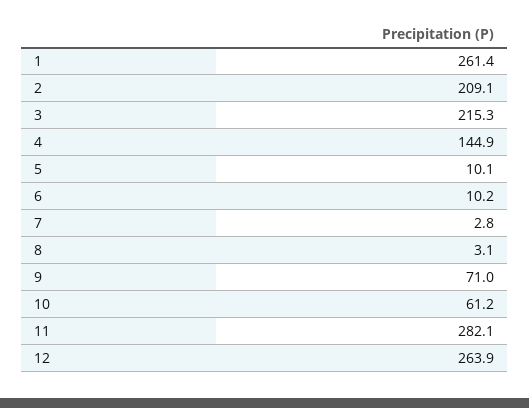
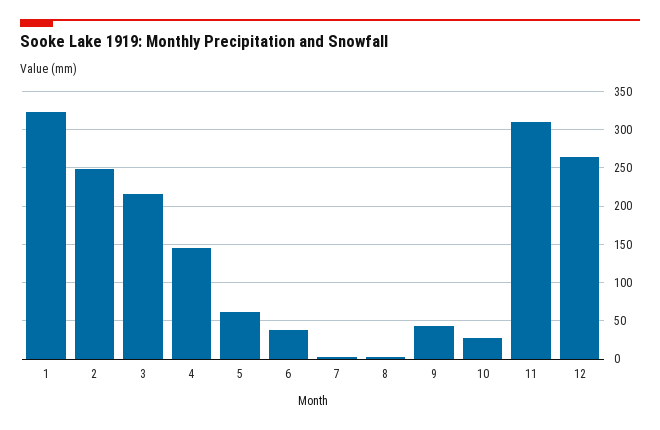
  {
-   "1": 261.4,
+   "1": 320,
-   "2": 209.1,
+   "2": 250,
    "3": 215.3,
    "4": 144.9,
-   "5": 10.1,
+   "5": 60,
-   "6": 10.2,
+   "6": 40,
    "7": 2.8,
    "8": 3.1,
-   "9": 71,
+   "9": 40,
-   "10": 61.2,
+   "10": 30,
-   "11": 282.1,
+   "11": 310,
    "12": 263.9
  }

